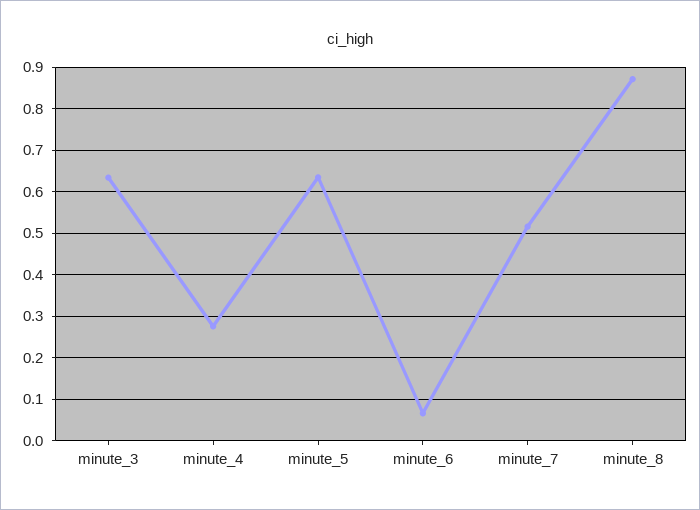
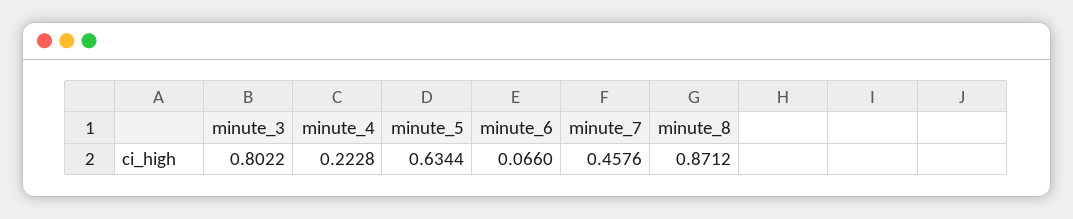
  {
-   "minute_3": 0.64,
+   "minute_3": 0.8022,
-   "minute_4": 0.28,
+   "minute_4": 0.2228,
    "minute_5": 0.6344,
    "minute_6": 0.066,
-   "minute_7": 0.52,
+   "minute_7": 0.4576,
    "minute_8": 0.8712
  }

